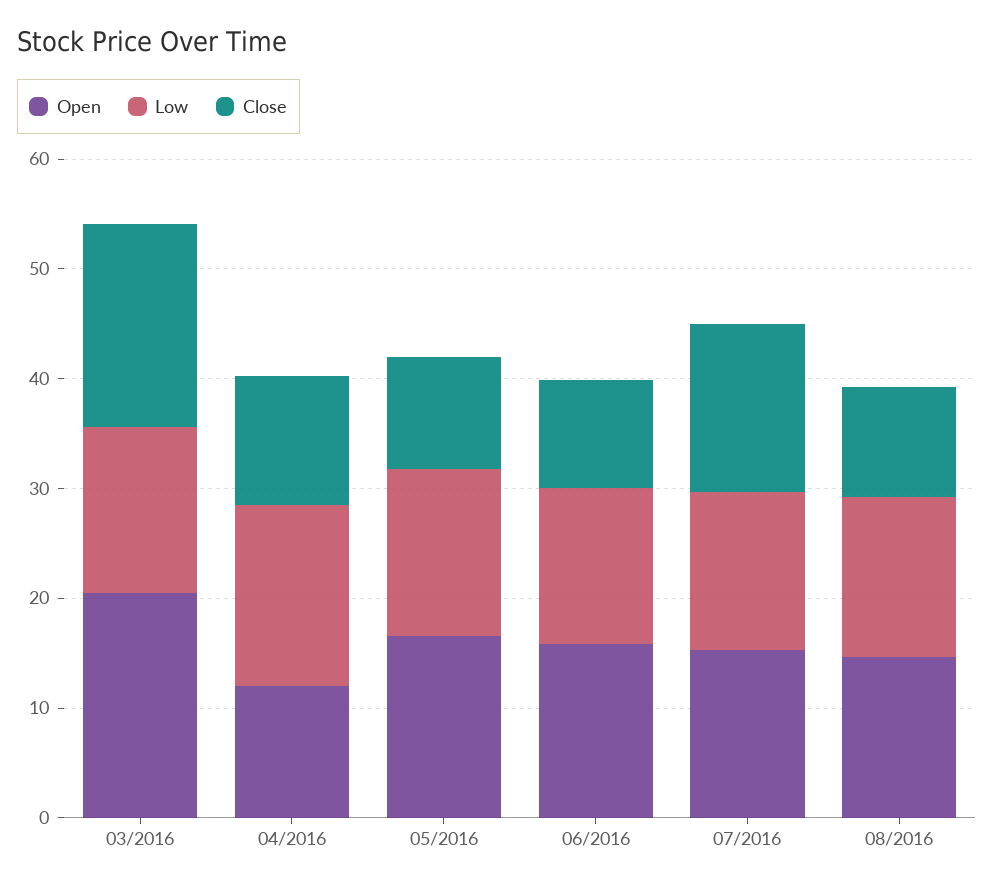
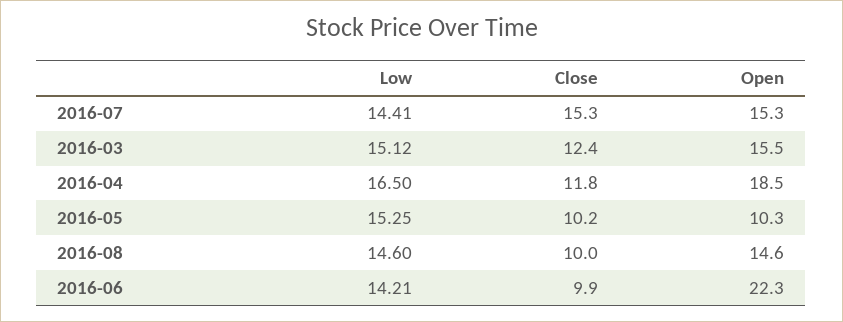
  {
    "Open": {
-     "03/2016": 20,
+     "03/2016": 15.5,
-     "04/2016": 12,
+     "04/2016": 18.5,
-     "05/2016": 16,
+     "05/2016": 10.3,
-     "06/2016": 16,
+     "06/2016": 22.3,
      "07/2016": 15.3,
      "08/2016": 14.6
    },
    "Low": {
      "03/2016": 15.12,
      "04/2016": 16.5,
      "05/2016": 15.25,
      "06/2016": 14.21,
      "07/2016": 14.41,
      "08/2016": 14.6
    },
    "Close": {
-     "03/2016": 18,
+     "03/2016": 12.4,
      "04/2016": 11.8,
      "05/2016": 10.2,
      "06/2016": 9.9,
      "07/2016": 15.3,
      "08/2016": 10
    }
  }

